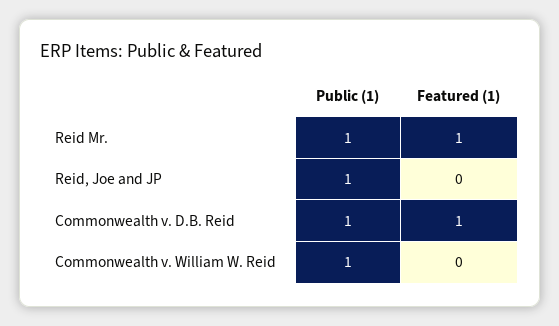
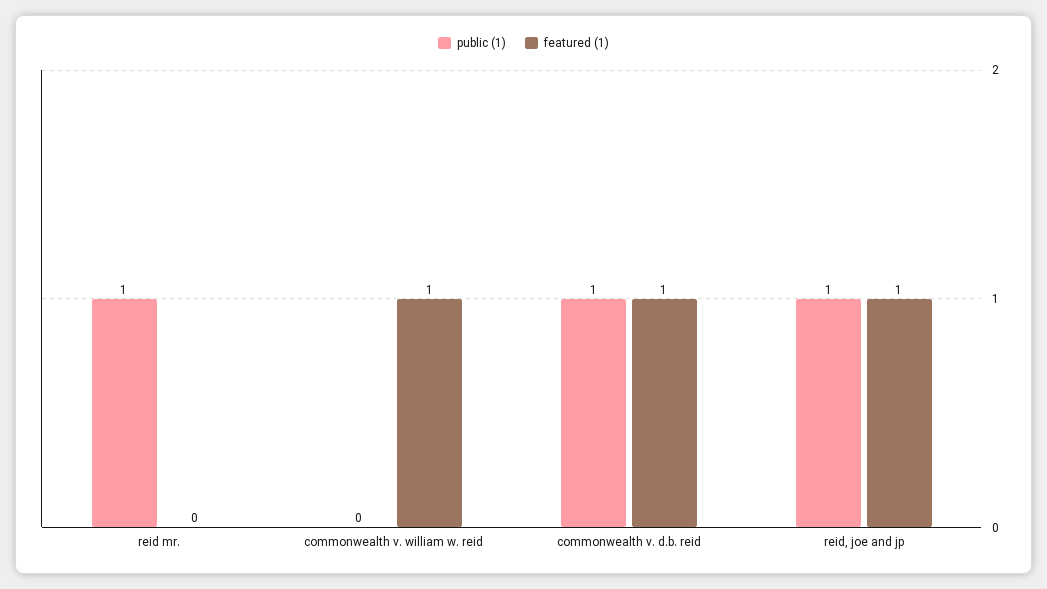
  {
    "Public (1)": {
      "Reid Mr.": 1,
      "Reid, Joe and JP": 1,
      "Commonwealth v. D.B. Reid": 1,
-     "Commonwealth v. William W. Reid": 1
+     "Commonwealth v. William W. Reid": 0
    },
    "Featured (1)": {
-     "Reid Mr.": 1,
+     "Reid Mr.": 0,
-     "Reid, Joe and JP": 0,
+     "Reid, Joe and JP": 1,
      "Commonwealth v. D.B. Reid": 1,
-     "Commonwealth v. William W. Reid": 0
+     "Commonwealth v. William W. Reid": 1
    }
  }

